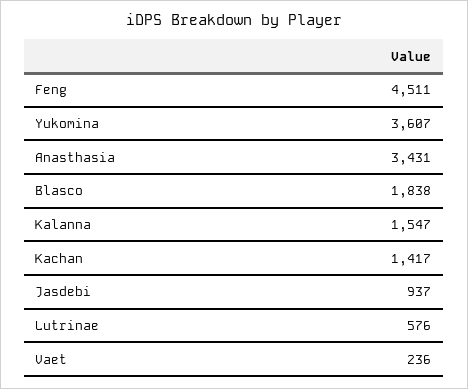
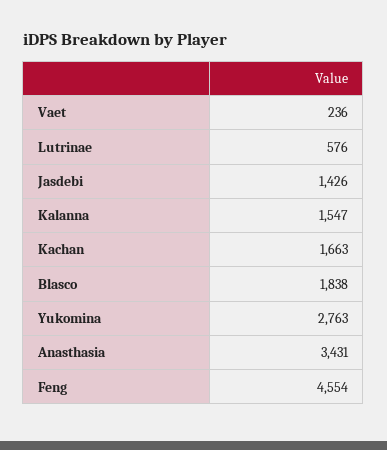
  {
-   "Feng": 4511,
+   "Feng": 4554,
-   "Yukomina": 3607,
+   "Yukomina": 2763,
    "Anasthasia": 3431,
    "Blasco": 1838,
    "Kalanna": 1547,
-   "Kachan": 1417,
+   "Kachan": 1663,
-   "Jasdebi": 937,
+   "Jasdebi": 1426,
    "Lutrinae": 576,
    "Vaet": 236
  }

